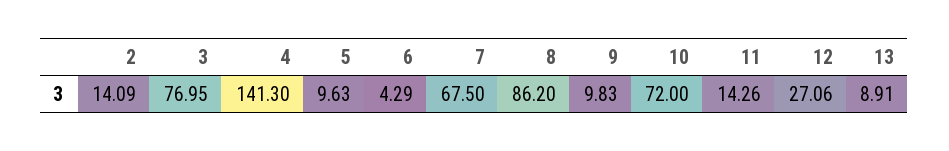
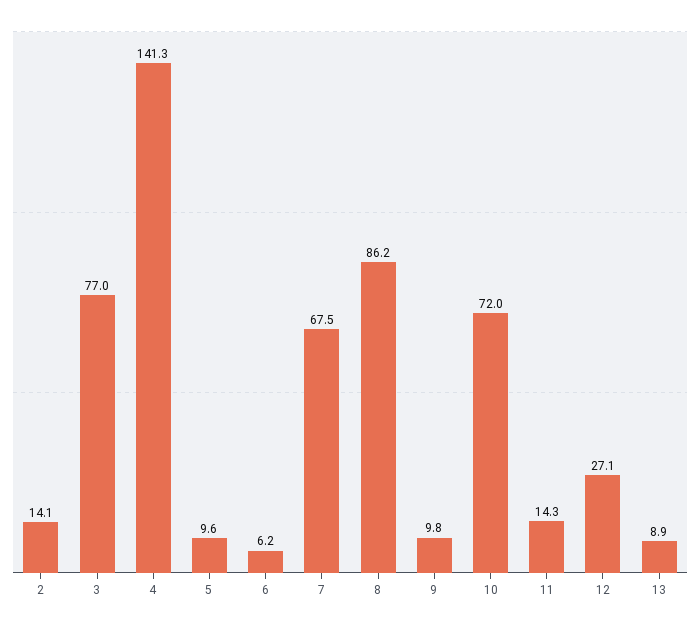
  {
    "2": 14.09,
    "3": 76.95,
    "4": 141.3,
    "5": 9.63,
-   "6": 4.29,
+   "6": 6.2,
    "7": 67.5,
    "8": 86.2,
    "9": 9.83,
    "10": 72,
    "11": 14.26,
    "12": 27.06,
    "13": 8.91
  }

